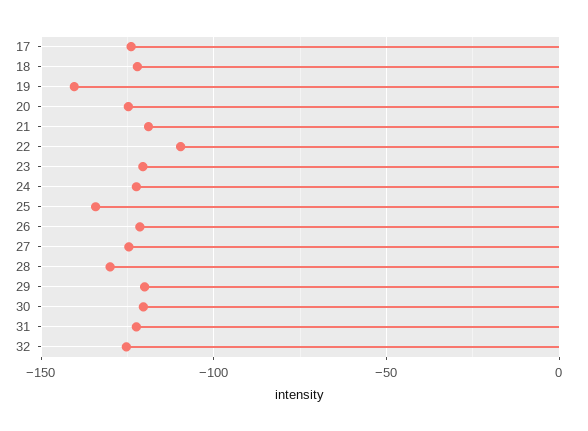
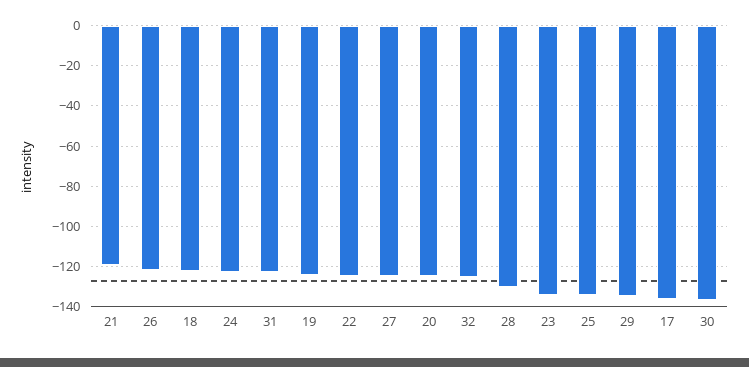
  {
-   "17": -125,
+   "17": -135,
    "18": -120,
-   "19": -140,
+   "19": -125,
    "20": -125,
    "21": -120,
-   "22": -110,
+   "22": -125,
-   "23": -120,
+   "23": -135,
    "24": -120,
    "25": -135,
    "26": -120,
    "27": -125,
    "28": -130,
-   "29": -120,
+   "29": -135,
-   "30": -120,
+   "30": -135,
    "31": -120,
    "32": -125
  }

